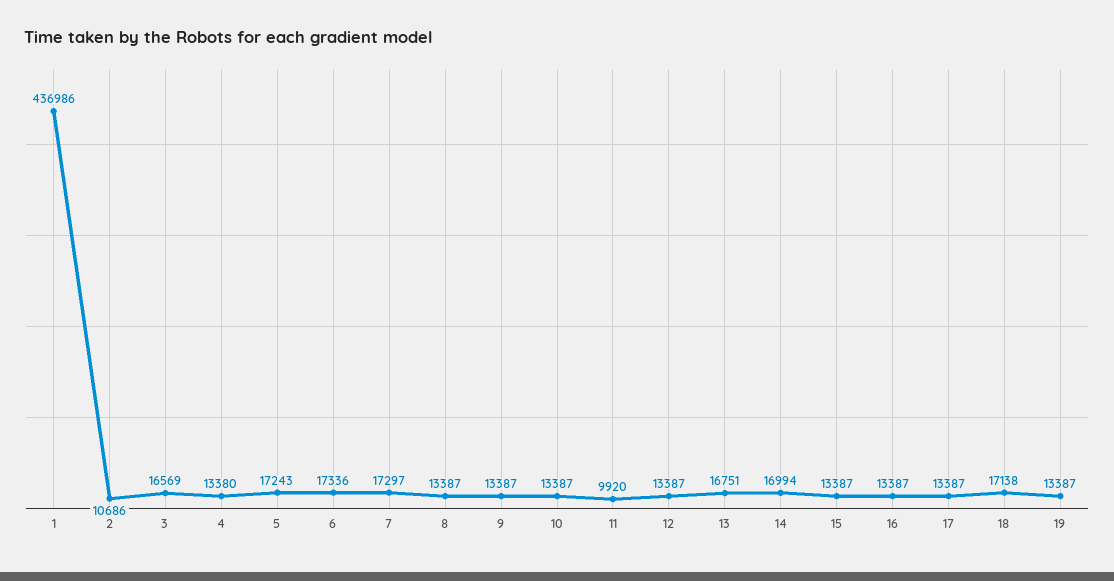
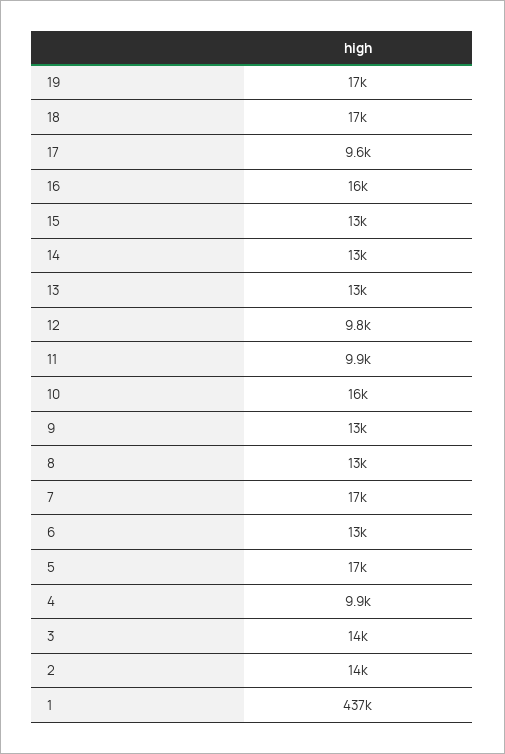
  {
    "1": 436986,
-   "2": 10686,
+   "2": 14000,
-   "3": 16569,
+   "3": 14000,
-   "4": 13380,
+   "4": 9900,
    "5": 17243,
-   "6": 17336,
+   "6": 13000,
    "7": 17297,
    "8": 13387,
    "9": 13387,
-   "10": 13387,
+   "10": 16000,
    "11": 9920,
-   "12": 13387,
+   "12": 9800,
-   "13": 16751,
+   "13": 13000,
-   "14": 16994,
+   "14": 13000,
    "15": 13387,
-   "16": 13387,
+   "16": 16000,
-   "17": 13387,
+   "17": 9600,
    "18": 17138,
-   "19": 13387
+   "19": 17000
  }

